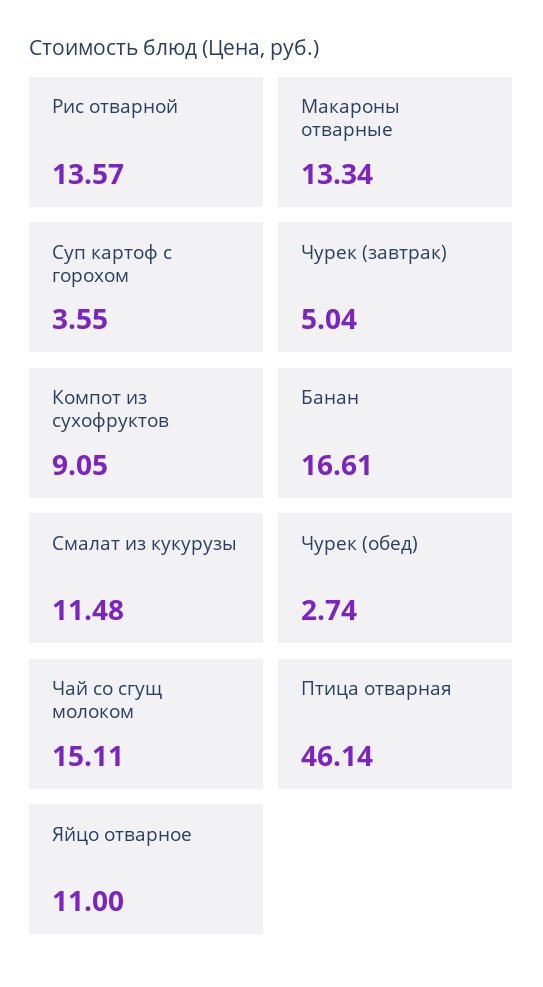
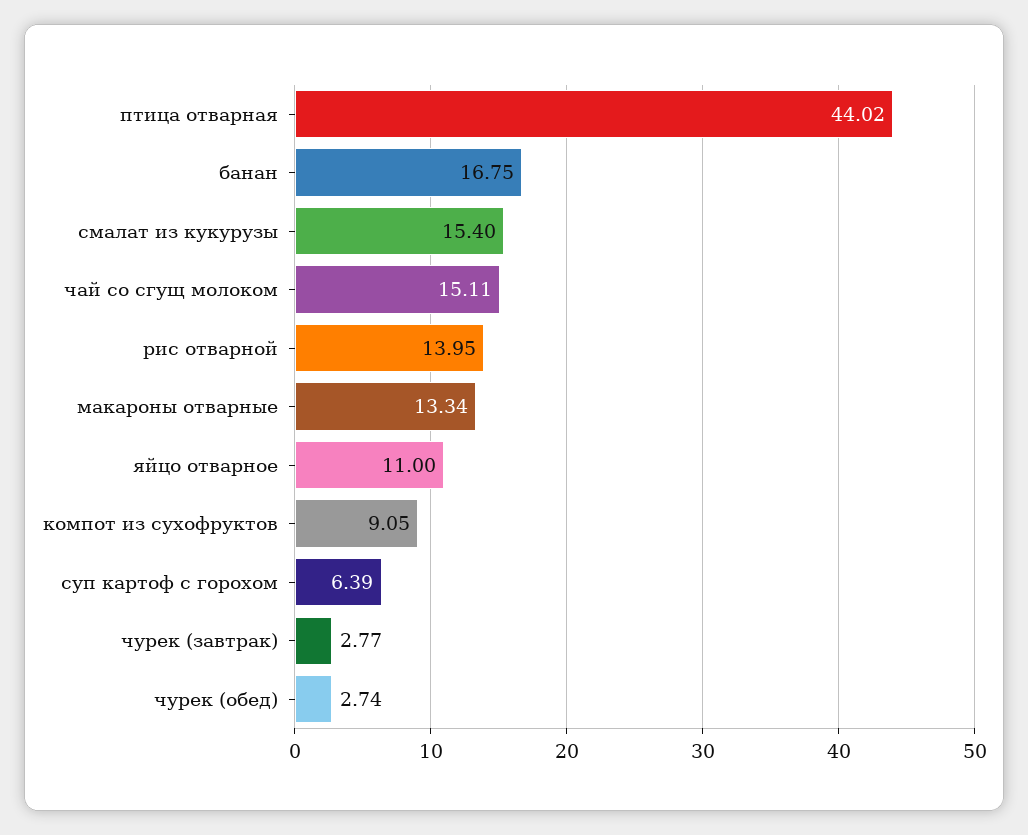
  {
-   "Рис отварной": 13.57,
+   "Рис отварной": 13.95,
    "Макароны отварные": 13.34,
-   "Суп картоф с горохом": 3.55,
+   "Суп картоф с горохом": 6.39,
-   "Чурек (завтрак)": 5.04,
+   "Чурек (завтрак)": 2.77,
    "Компот из сухофруктов": 9.05,
-   "Банан": 16.61,
+   "Банан": 16.75,
-   "Смалат из кукурузы": 11.48,
+   "Смалат из кукурузы": 15.4,
    "Чурек (обед)": 2.74,
    "Чай со сгущ молоком": 15.11,
-   "Птица отварная": 46.14,
+   "Птица отварная": 44.02,
    "Яйцо отварное": 11
  }

